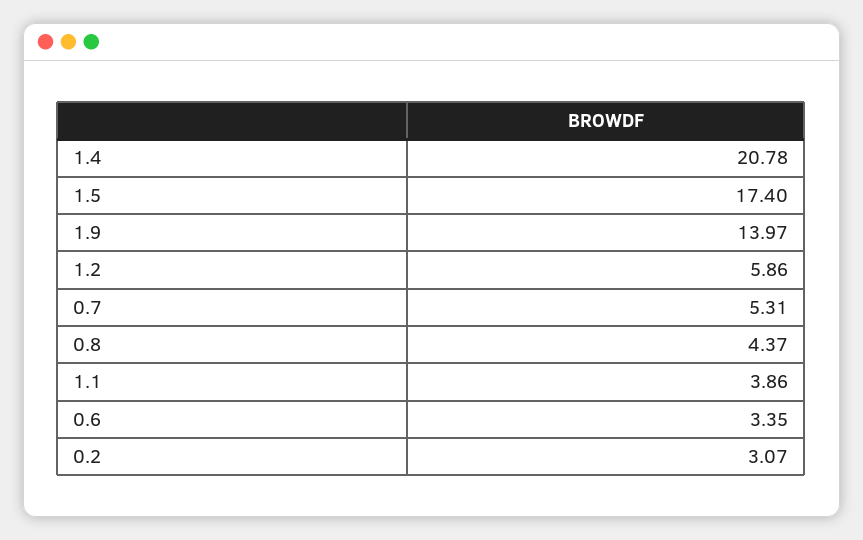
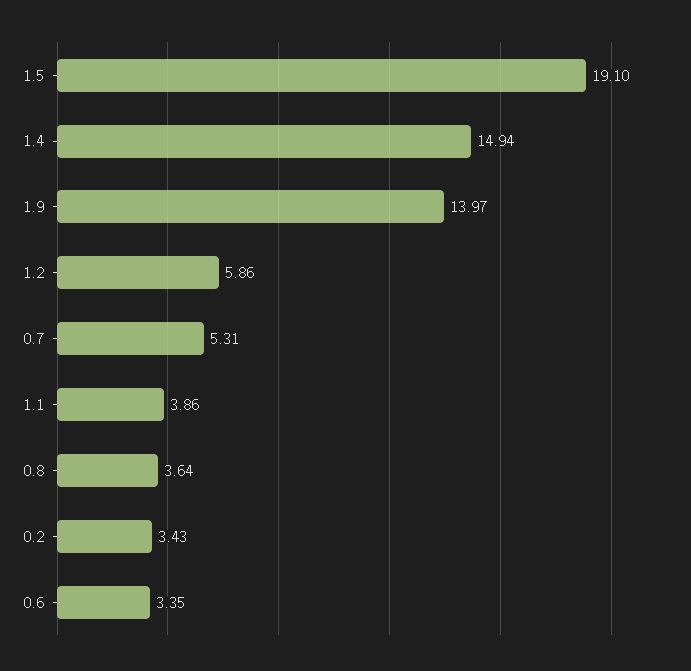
  {
-   "1.4": 20.78,
+   "1.4": 14.94,
-   "1.5": 17.4,
+   "1.5": 19.1,
    "1.9": 13.97,
    "1.2": 5.86,
    "0.7": 5.31,
-   "0.8": 4.37,
+   "0.8": 3.64,
    "1.1": 3.86,
    "0.6": 3.35,
-   "0.2": 3.07
+   "0.2": 3.43
  }

